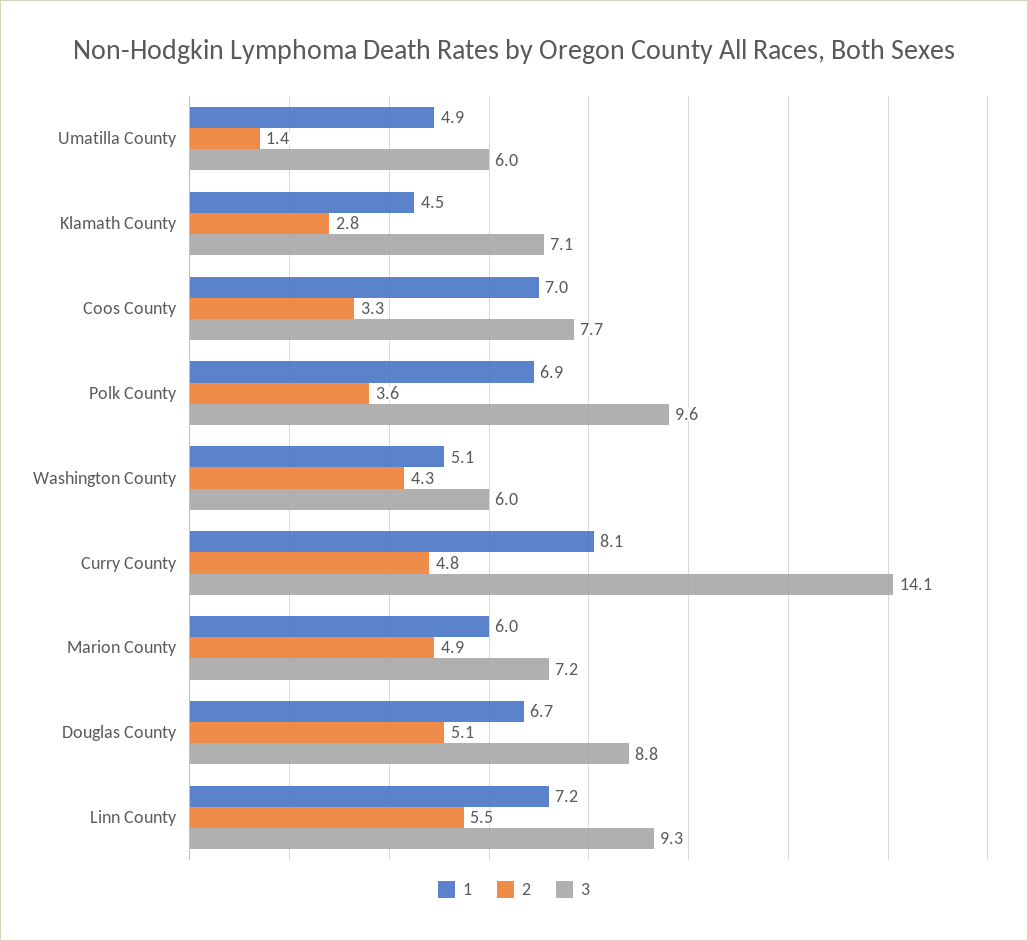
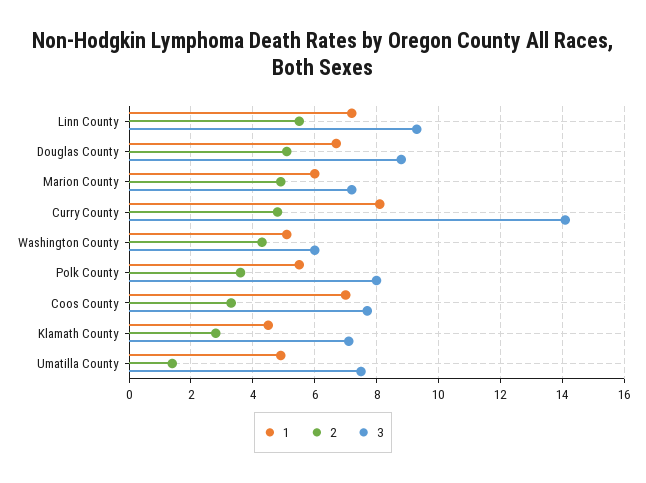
  {
    "1": {
      "Umatilla County": 4.9,
      "Klamath County": 4.5,
      "Coos County": 7,
-     "Polk County": 6.9,
+     "Polk County": 5.5,
      "Washington County": 5.1,
      "Curry County": 8.1,
      "Marion County": 6,
      "Douglas County": 6.7,
      "Linn County": 7.2
    },
    "2": {
      "Umatilla County": 1.4,
      "Klamath County": 2.8,
      "Coos County": 3.3,
      "Polk County": 3.6,
      "Washington County": 4.3,
      "Curry County": 4.8,
      "Marion County": 4.9,
      "Douglas County": 5.1,
      "Linn County": 5.5
    },
    "3": {
-     "Umatilla County": 6,
+     "Umatilla County": 7.5,
      "Klamath County": 7.1,
      "Coos County": 7.7,
-     "Polk County": 9.6,
+     "Polk County": 8,
      "Washington County": 6,
      "Curry County": 14.1,
      "Marion County": 7.2,
      "Douglas County": 8.8,
      "Linn County": 9.3
    }
  }

